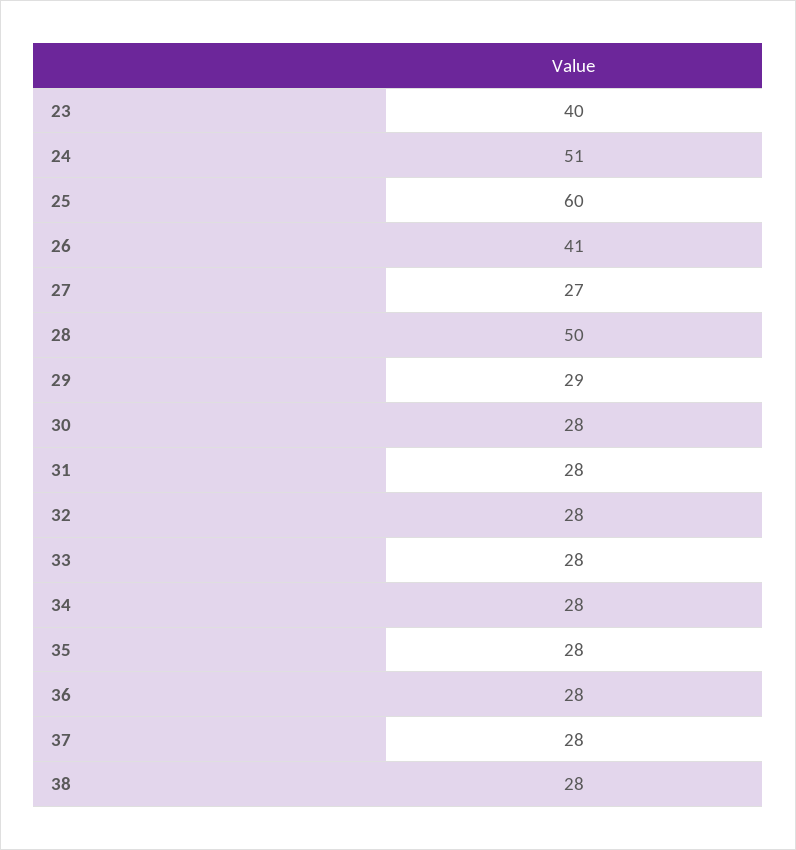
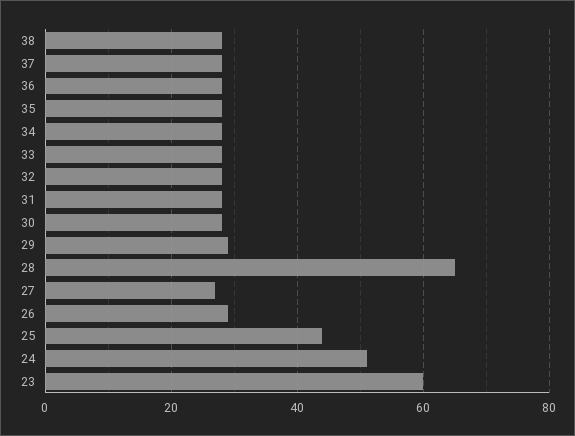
  {
-   "23": 40,
+   "23": 60,
    "24": 51,
-   "25": 60,
+   "25": 45,
-   "26": 41,
+   "26": 30,
    "27": 27,
-   "28": 50,
+   "28": 65,
    "29": 29,
    "30": 28,
    "31": 28,
    "32": 28,
    "33": 28,
    "34": 28,
    "35": 28,
    "36": 28,
    "37": 28,
    "38": 28
  }

